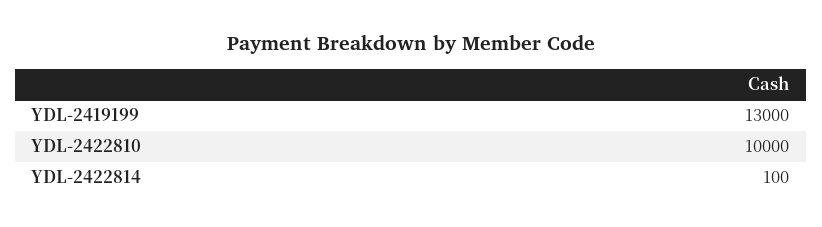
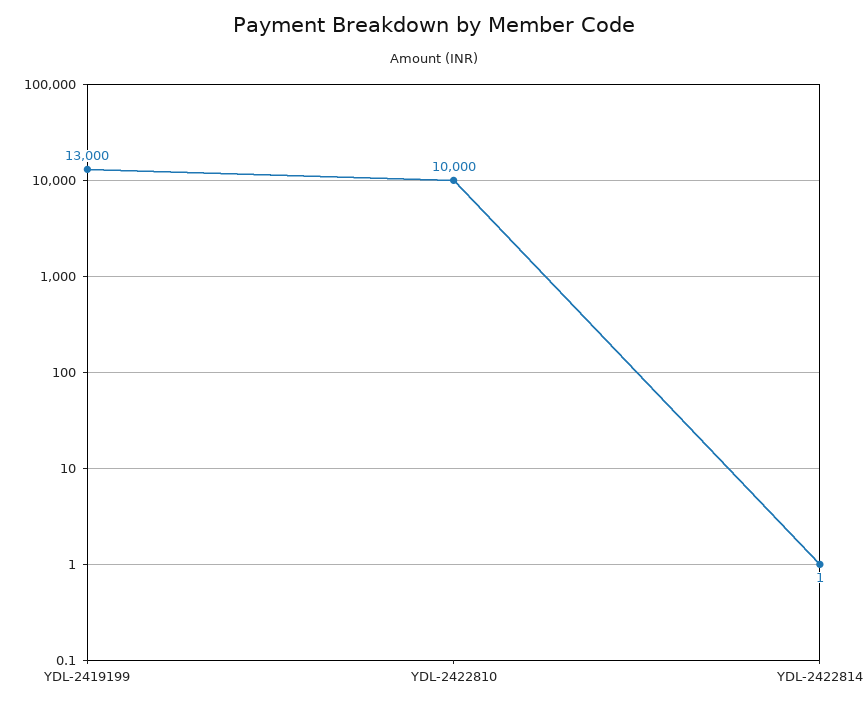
  {
    "YDL-2419199": 13000,
    "YDL-2422810": 10000,
-   "YDL-2422814": 100
+   "YDL-2422814": 1
  }

